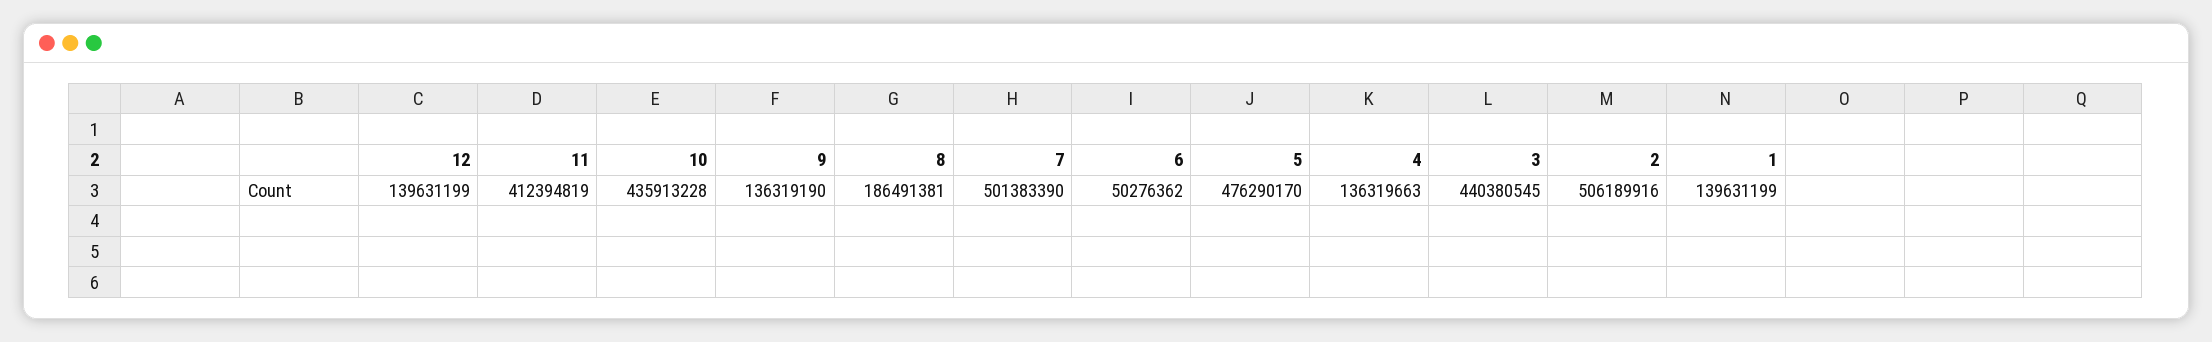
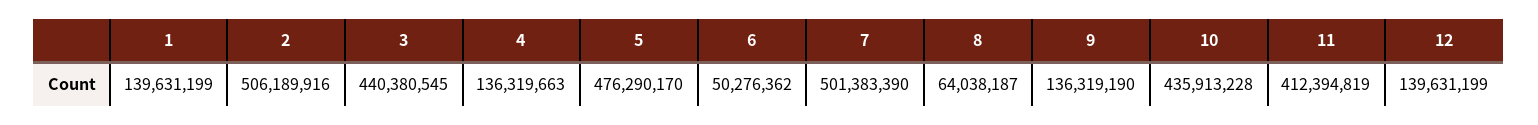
  {
    "12": 139631199,
    "11": 412394819,
    "10": 435913228,
    "9": 136319190,
-   "8": 186491381,
+   "8": 64038187,
    "7": 501383390,
    "6": 50276362,
    "5": 476290170,
    "4": 136319663,
    "3": 440380545,
    "2": 506189916,
    "1": 139631199
  }

